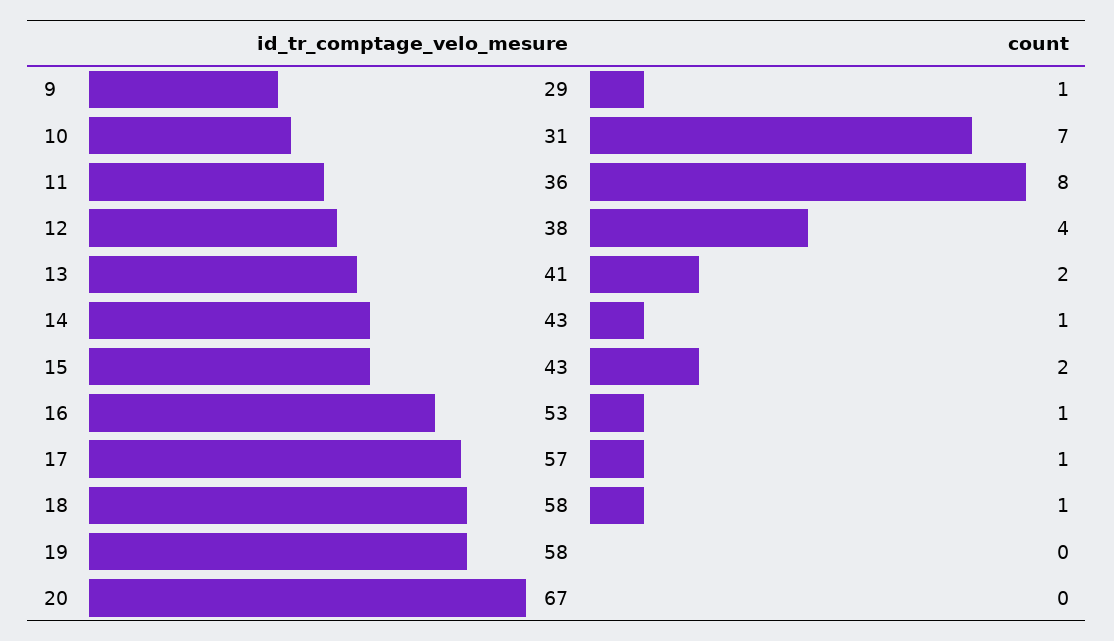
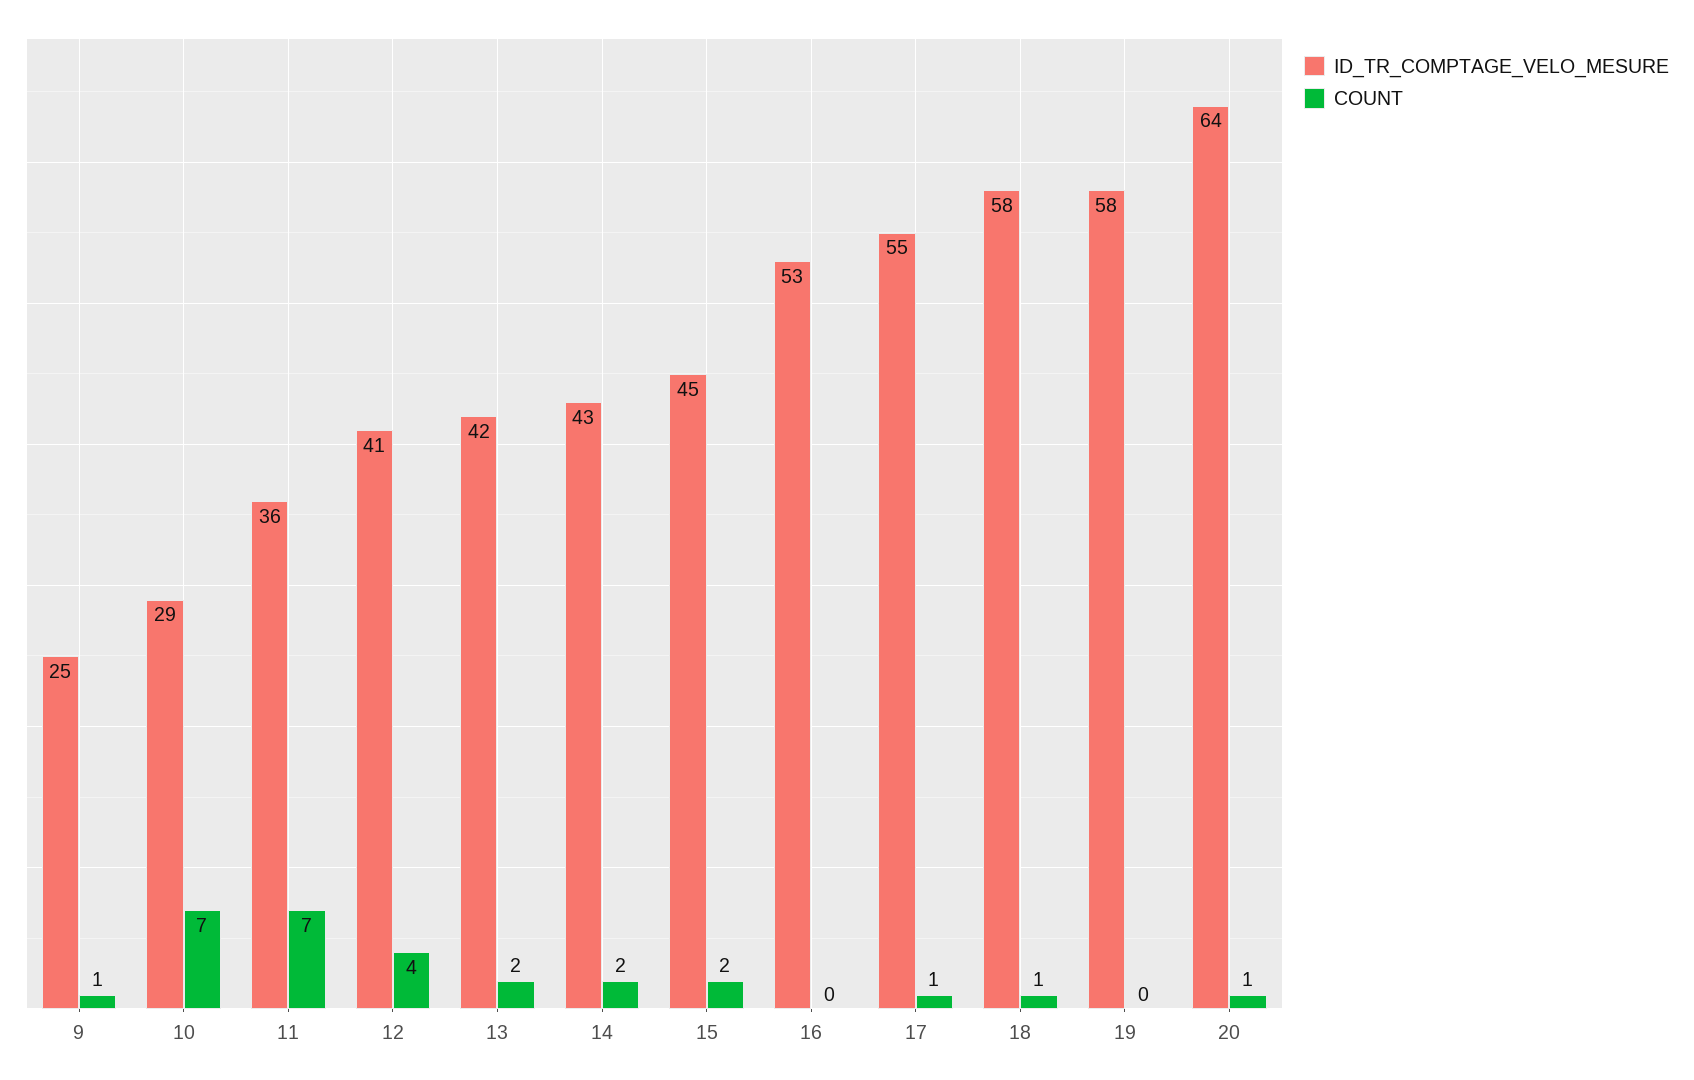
  {
    "id_tr_comptage_velo_mesure": {
-     "9": 29,
+     "9": 25,
-     "10": 31,
+     "10": 29,
      "11": 36,
-     "12": 38,
+     "12": 41,
-     "13": 41,
+     "13": 42,
      "14": 43,
-     "15": 43,
+     "15": 45,
      "16": 53,
-     "17": 57,
+     "17": 55,
      "18": 58,
      "19": 58,
-     "20": 67
+     "20": 64
    },
    "count": {
      "9": 1,
      "10": 7,
-     "11": 8,
+     "11": 7,
      "12": 4,
      "13": 2,
-     "14": 1,
+     "14": 2,
      "15": 2,
-     "16": 1,
+     "16": 0,
      "17": 1,
      "18": 1,
      "19": 0,
-     "20": 0
+     "20": 1
    }
  }

